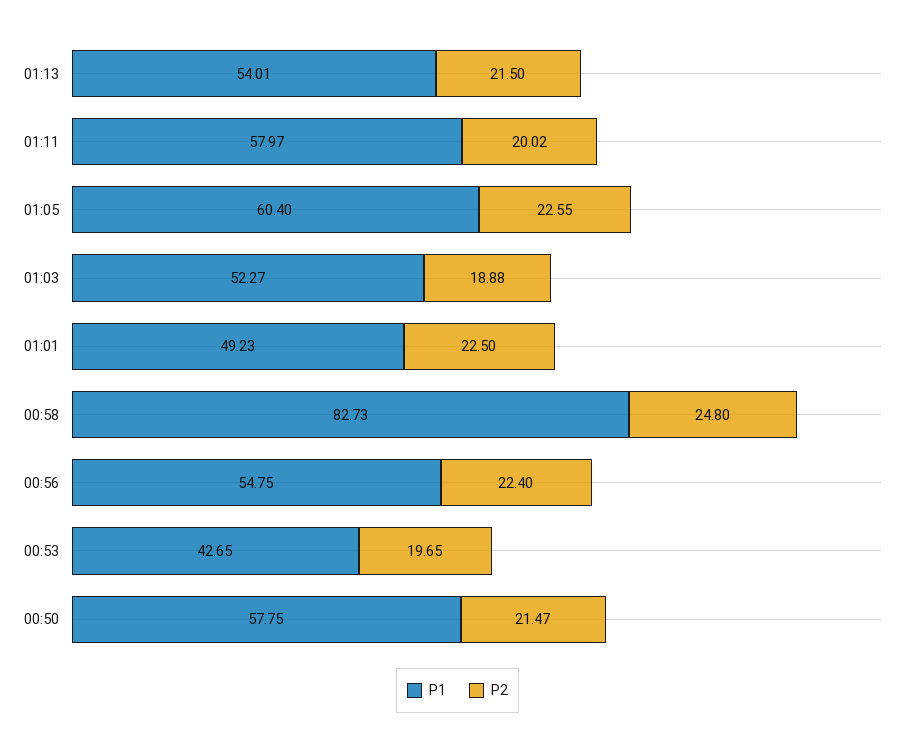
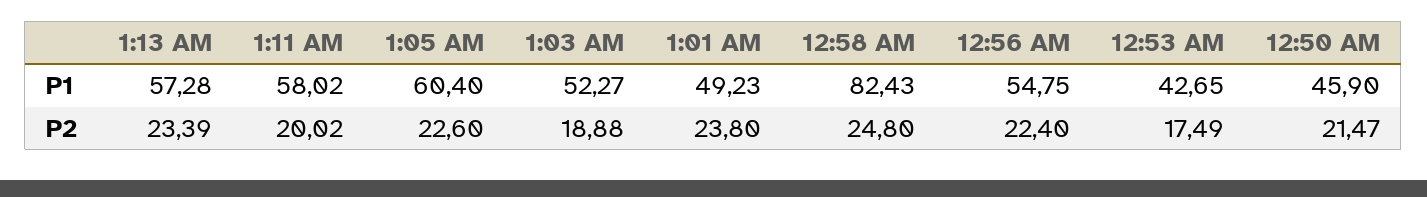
  {
    "P1": {
-     "01:13": 54.01,
+     "01:13": 57.28,
-     "01:11": 57.97,
+     "01:11": 58.02,
      "01:05": 60.4,
      "01:03": 52.27,
      "01:01": 49.23,
-     "00:58": 82.73,
+     "00:58": 82.43,
      "00:56": 54.75,
      "00:53": 42.65,
-     "00:50": 57.75
+     "00:50": 45.9
    },
    "P2": {
-     "01:13": 21.5,
+     "01:13": 23.39,
      "01:11": 20.02,
-     "01:05": 22.55,
+     "01:05": 22.6,
      "01:03": 18.88,
-     "01:01": 22.5,
+     "01:01": 23.8,
      "00:58": 24.8,
      "00:56": 22.4,
-     "00:53": 19.65,
+     "00:53": 17.49,
      "00:50": 21.47
    }
  }

